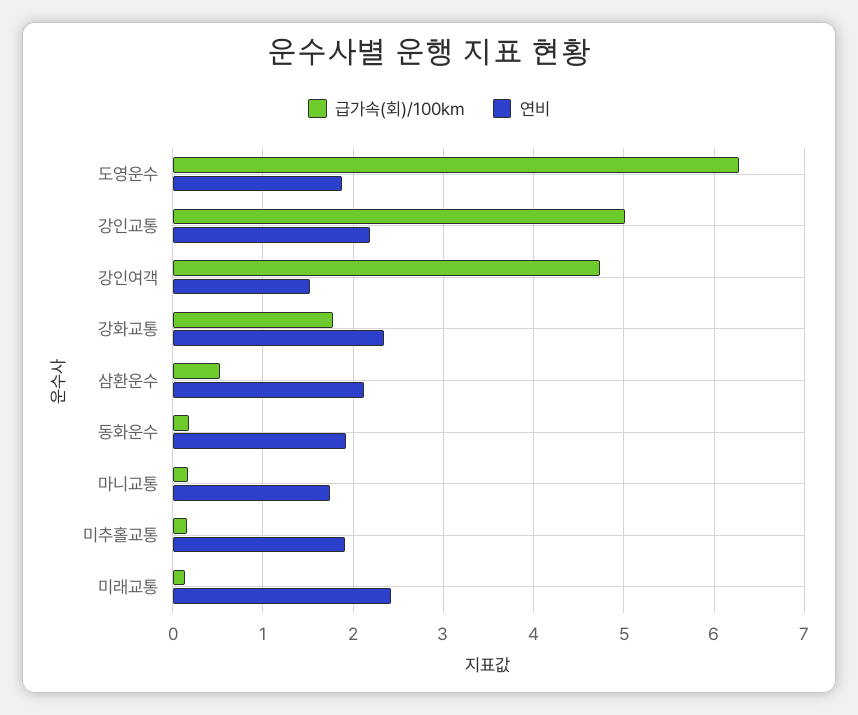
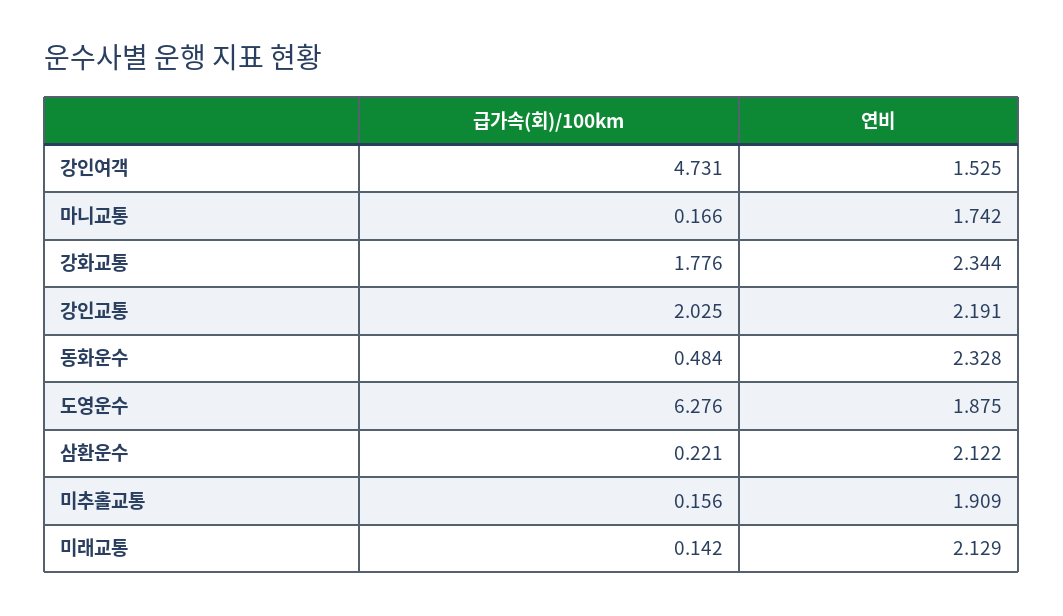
  {
    "급가속(회)/100km": {
      "도영운수": 6.276,
-     "강인교통": 5,
+     "강인교통": 2.025,
      "강인여객": 4.731,
      "강화교통": 1.776,
-     "삼환운수": 0.5,
+     "삼환운수": 0.221,
-     "동화운수": 0.2,
+     "동화운수": 0.484,
      "마니교통": 0.166,
      "미추홀교통": 0.156,
      "미래교통": 0.142
    },
    "연비": {
      "도영운수": 1.875,
      "강인교통": 2.191,
      "강인여객": 1.525,
      "강화교통": 2.344,
      "삼환운수": 2.122,
-     "동화운수": 1.9,
+     "동화운수": 2.328,
      "마니교통": 1.742,
      "미추홀교통": 1.909,
-     "미래교통": 2.4
+     "미래교통": 2.129
    }
  }

